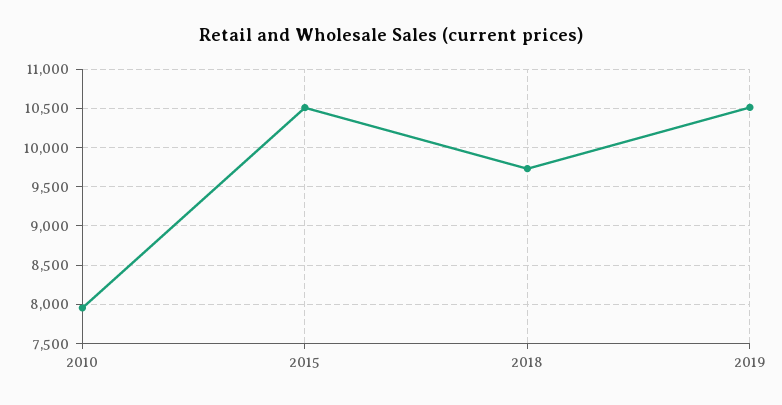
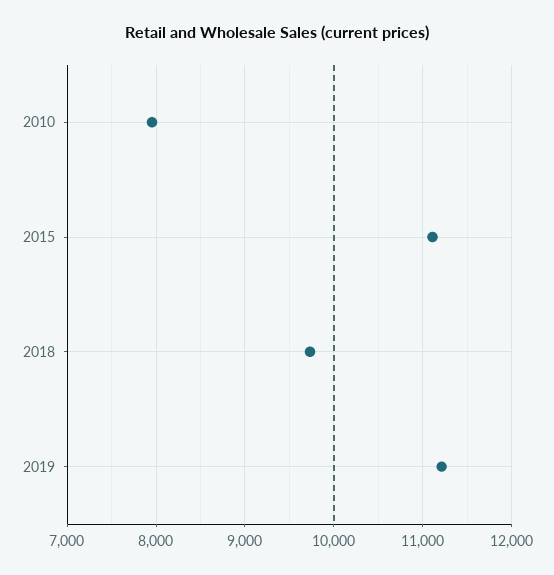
  {
    "2010": 8000,
-   "2015": 10500,
+   "2015": 11100,
    "2018": 9700,
-   "2019": 10500
+   "2019": 11200
  }

